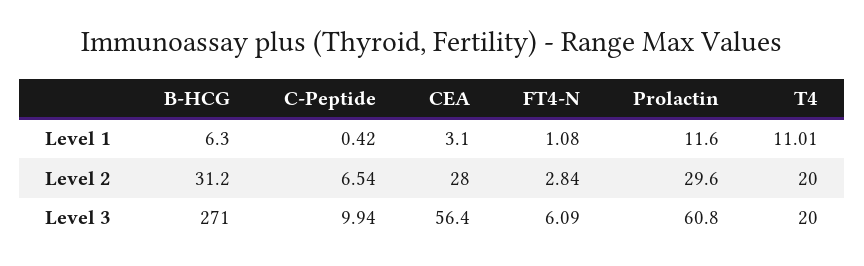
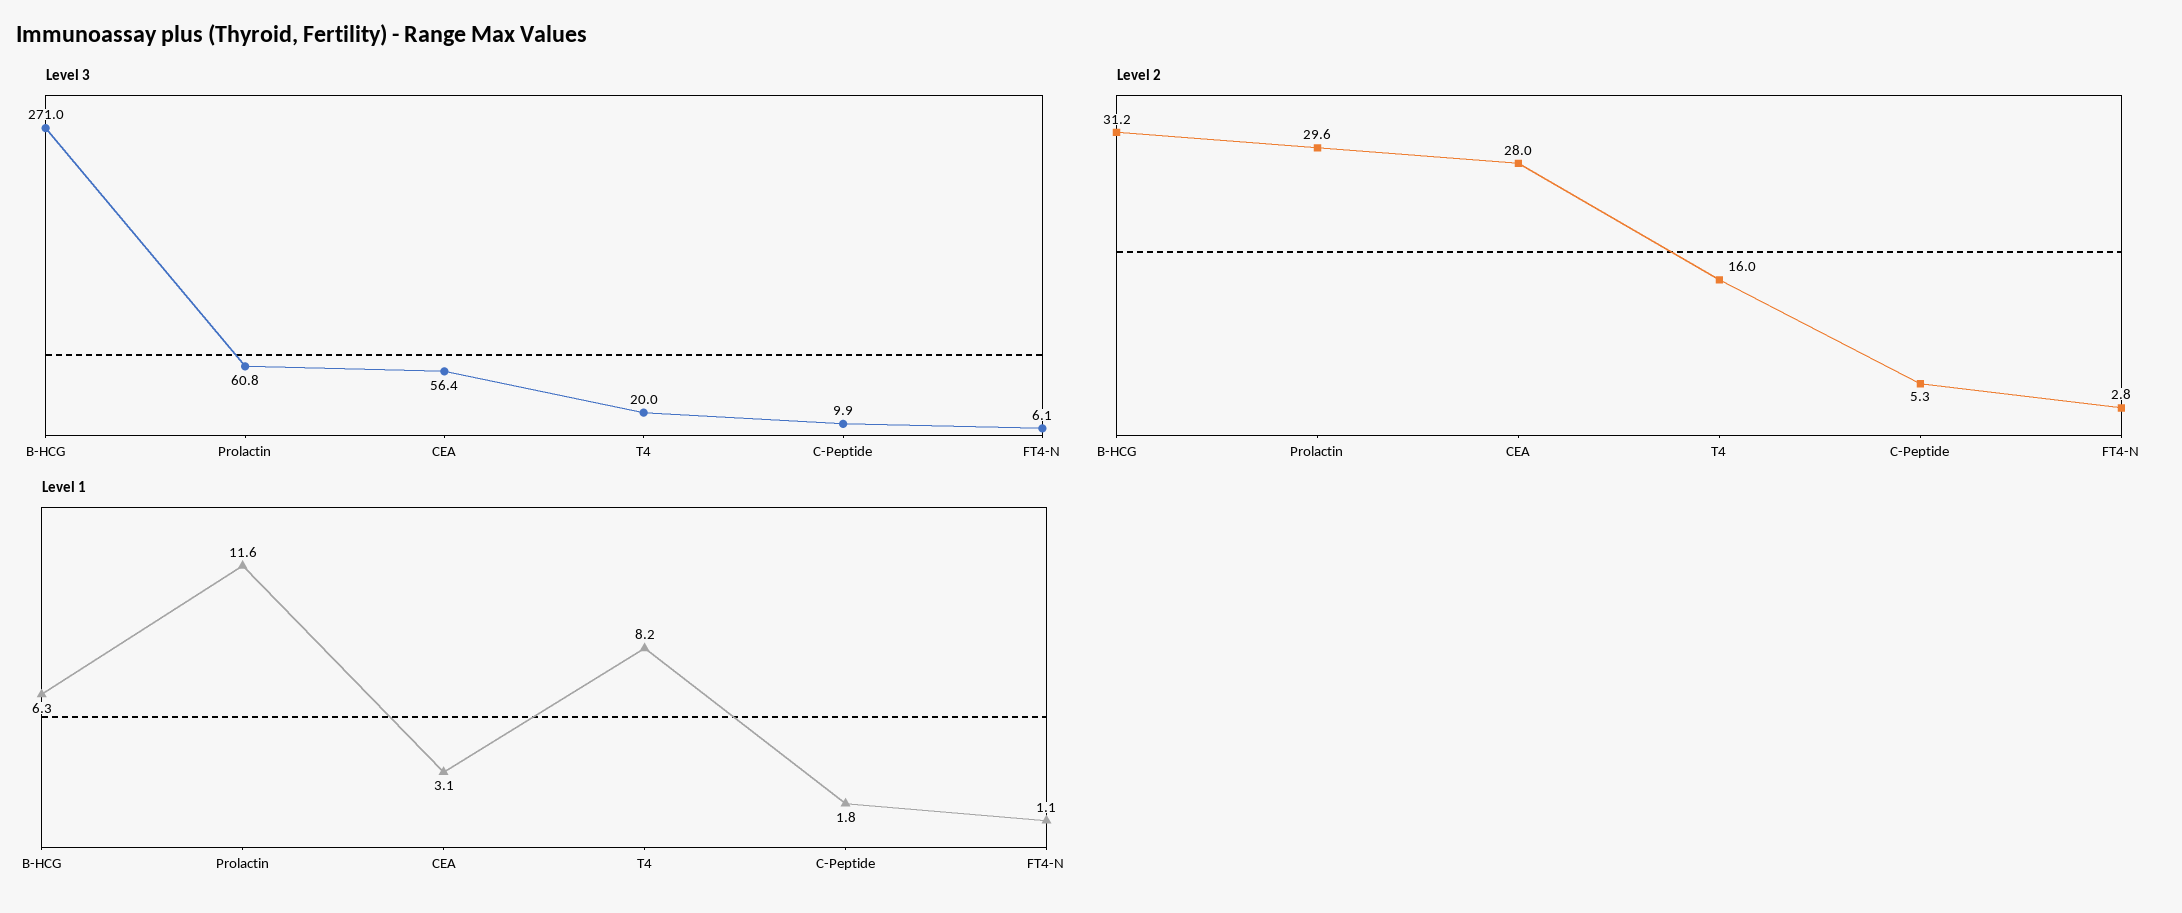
  {
    "Level 1": {
      "B-HCG": 6.3,
-     "C-Peptide": 0.42,
+     "C-Peptide": 1.8,
      "CEA": 3.1,
      "FT4-N": 1.08,
      "Prolactin": 11.6,
-     "T4": 11.01
+     "T4": 8.2
    },
    "Level 2": {
      "B-HCG": 31.2,
-     "C-Peptide": 6.54,
+     "C-Peptide": 5.3,
      "CEA": 28,
      "FT4-N": 2.84,
      "Prolactin": 29.6,
-     "T4": 20
+     "T4": 16
    },
    "Level 3": {
      "B-HCG": 271,
      "C-Peptide": 9.94,
      "CEA": 56.4,
      "FT4-N": 6.09,
      "Prolactin": 60.8,
      "T4": 20
    }
  }

